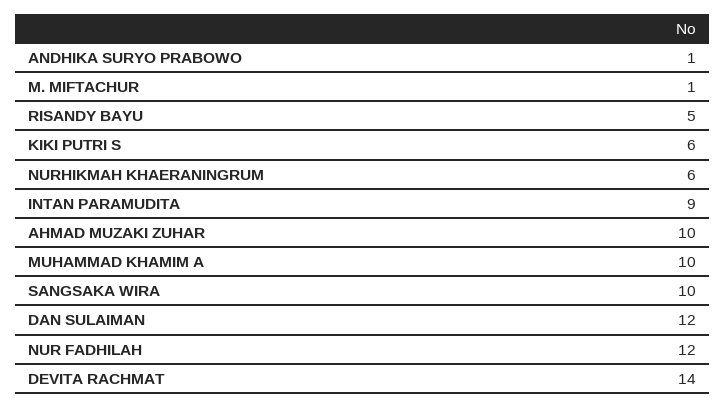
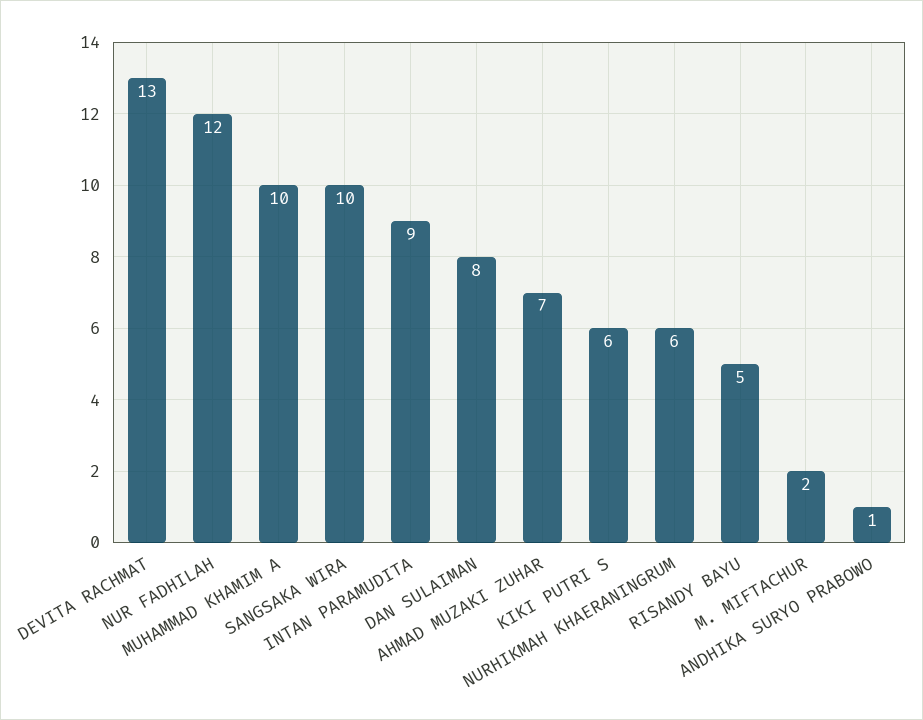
  {
    "ANDHIKA SURYO PRABOWO": 1,
-   "M. MIFTACHUR": 1,
+   "M. MIFTACHUR": 2,
    "RISANDY BAYU": 5,
    "KIKI PUTRI S": 6,
    "NURHIKMAH KHAERANINGRUM": 6,
    "INTAN PARAMUDITA": 9,
-   "AHMAD MUZAKI ZUHAR": 10,
+   "AHMAD MUZAKI ZUHAR": 7,
    "MUHAMMAD KHAMIM A": 10,
    "SANGSAKA WIRA": 10,
-   "DAN SULAIMAN": 12,
+   "DAN SULAIMAN": 8,
    "NUR FADHILAH": 12,
-   "DEVITA RACHMAT": 14
+   "DEVITA RACHMAT": 13
  }

